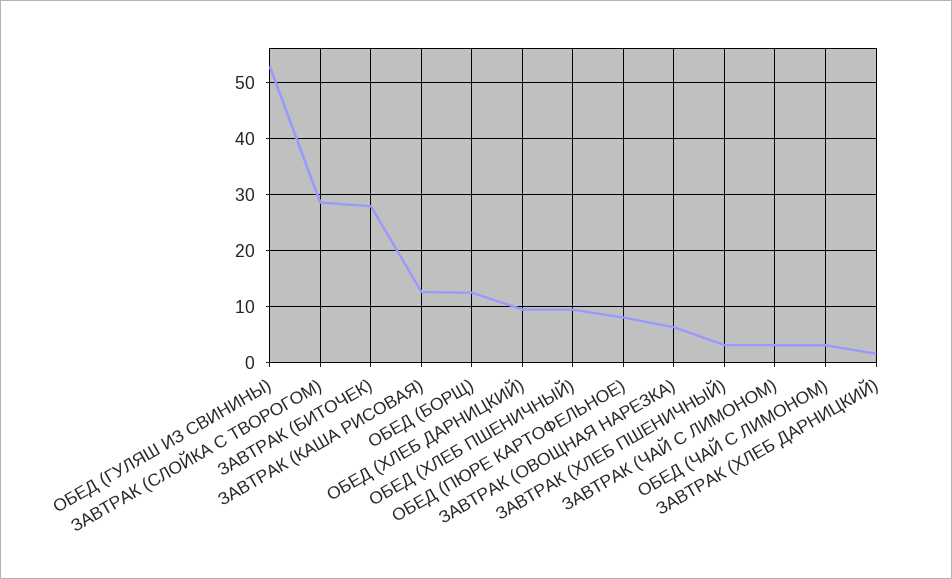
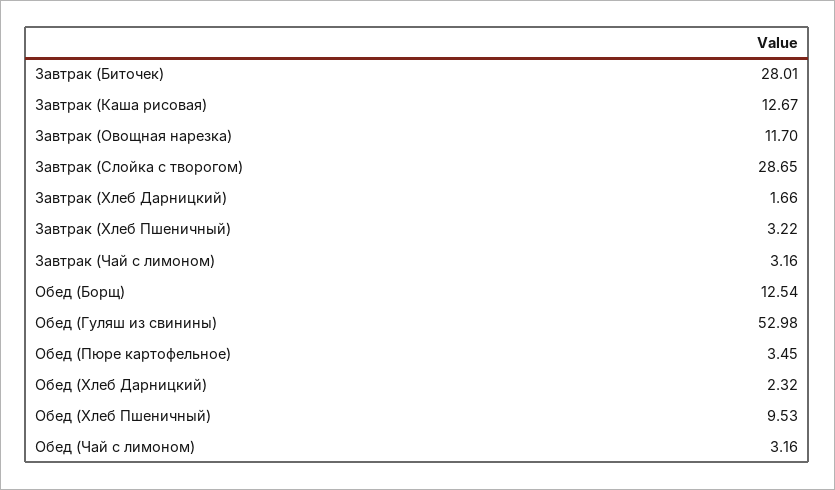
  {
    "ОБЕД (ГУЛЯШ ИЗ СВИНИНЫ)": 52.98,
    "ЗАВТРАК (СЛОЙКА С ТВОРОГОМ)": 28.65,
    "ЗАВТРАК (БИТОЧЕК)": 28.01,
    "ЗАВТРАК (КАША РИСОВАЯ)": 12.67,
    "ОБЕД (БОРЩ)": 12.54,
-   "ОБЕД (ХЛЕБ ДАРНИЦКИЙ)": 10,
+   "ОБЕД (ХЛЕБ ДАРНИЦКИЙ)": 2.32,
    "ОБЕД (ХЛЕБ ПШЕНИЧНЫЙ)": 9.53,
-   "ОБЕД (ПЮРЕ КАРТОФЕЛЬНОЕ)": 8,
+   "ОБЕД (ПЮРЕ КАРТОФЕЛЬНОЕ)": 3.45,
-   "ЗАВТРАК (ОВОЩНАЯ НАРЕЗКА)": 6,
+   "ЗАВТРАК (ОВОЩНАЯ НАРЕЗКА)": 11.7,
    "ЗАВТРАК (ХЛЕБ ПШЕНИЧНЫЙ)": 3.22,
    "ЗАВТРАК (ЧАЙ С ЛИМОНОМ)": 3.16,
    "ОБЕД (ЧАЙ С ЛИМОНОМ)": 3.16,
    "ЗАВТРАК (ХЛЕБ ДАРНИЦКИЙ)": 1.66
  }

